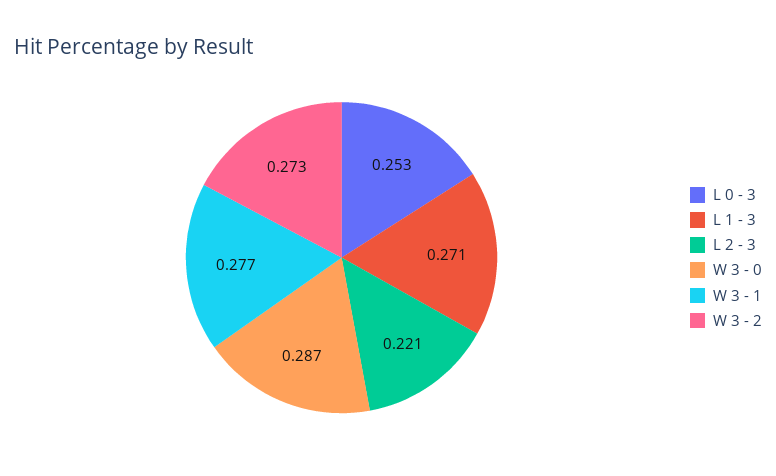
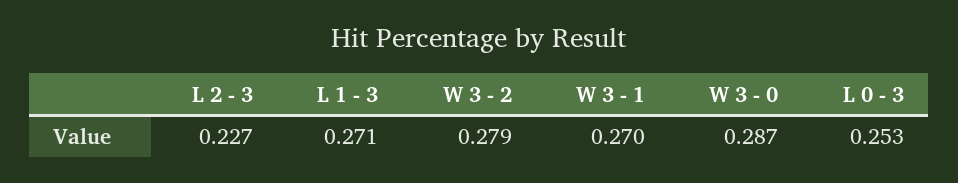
  {
    "L 0 - 3": 0.253,
    "L 1 - 3": 0.271,
-   "L 2 - 3": 0.221,
+   "L 2 - 3": 0.227,
    "W 3 - 0": 0.287,
-   "W 3 - 1": 0.277,
+   "W 3 - 1": 0.27,
-   "W 3 - 2": 0.273
+   "W 3 - 2": 0.279
  }

